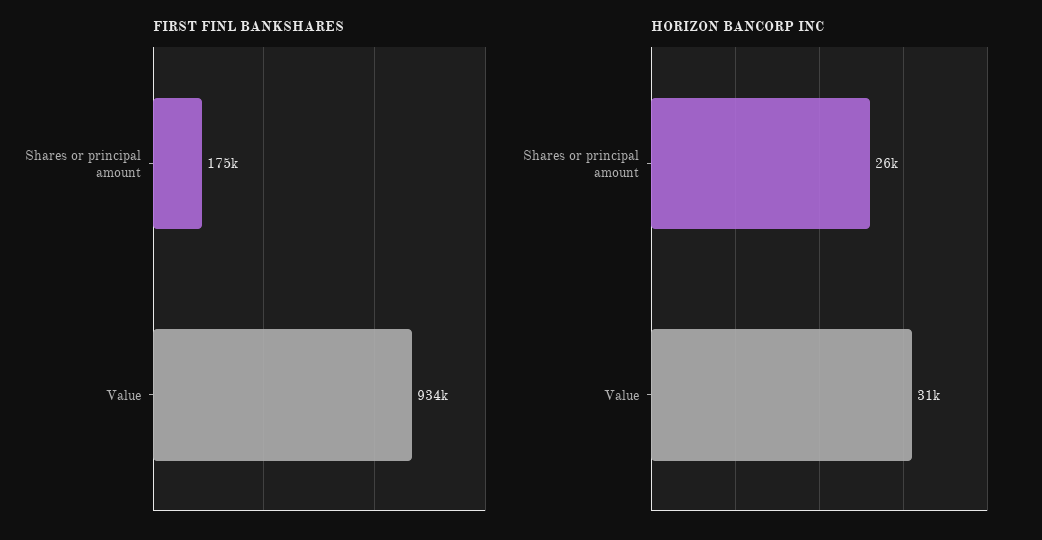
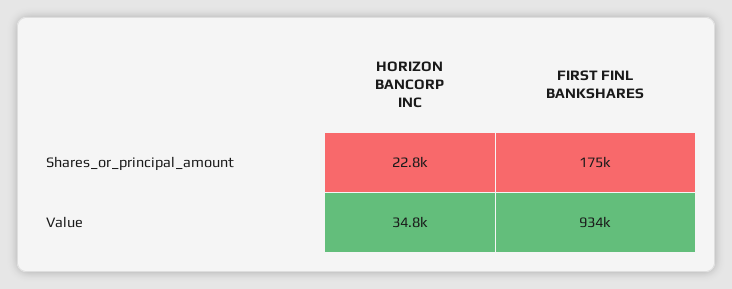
  {
    "FIRST FINL BANKSHARES": {
      "Shares or principal amount": 175000,
      "Value": 934000
    },
    "HORIZON BANCORP INC": {
-     "Shares or principal amount": 26000,
+     "Shares or principal amount": 22800,
-     "Value": 31000
+     "Value": 34800
    }
  }

